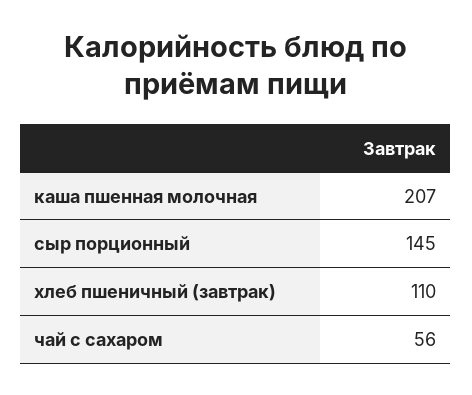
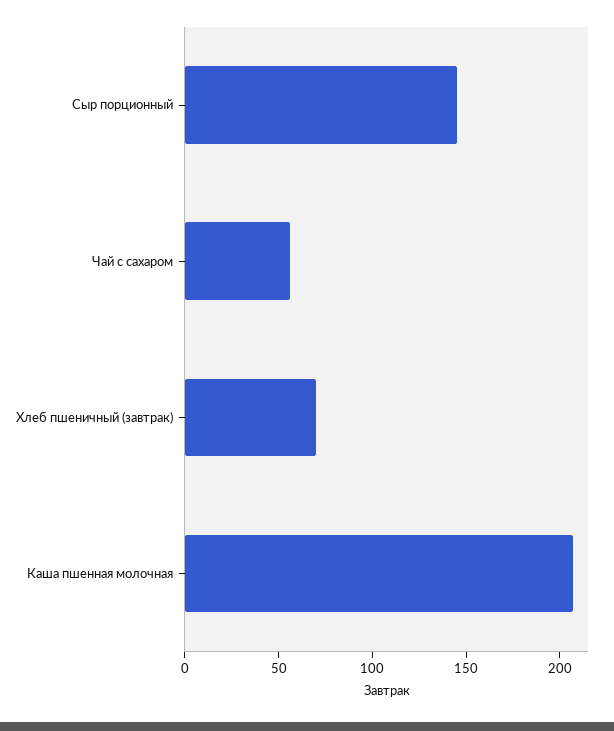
  {
    "каша пшенная молочная": 207,
    "сыр порционный": 145,
-   "хлеб пшеничный (завтрак)": 110,
+   "хлеб пшеничный (завтрак)": 70,
    "чай с сахаром": 56
  }

